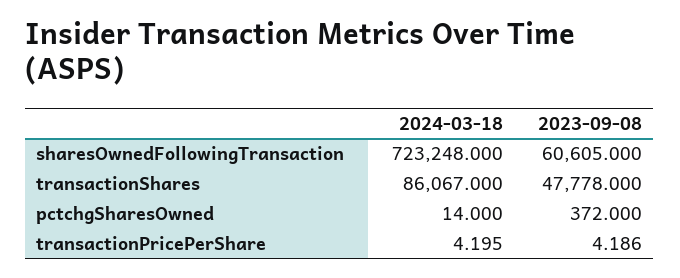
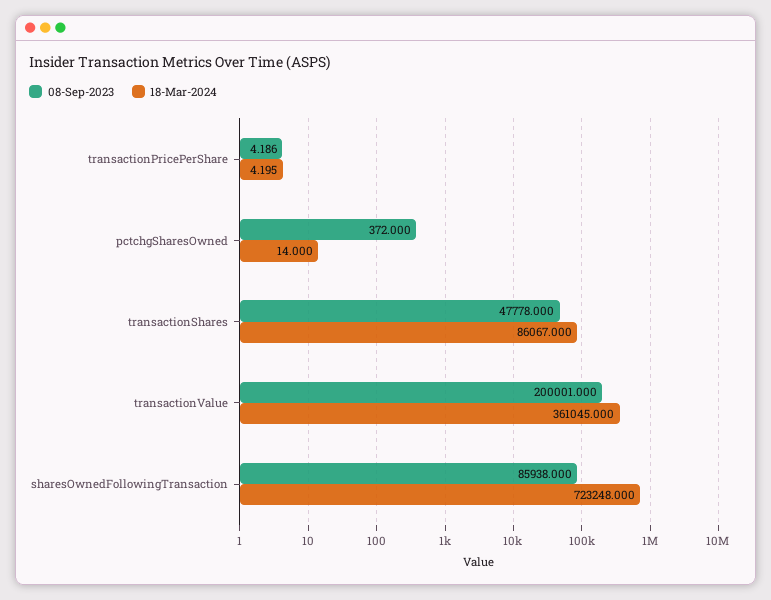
  {
    "2024-03-18": {
      "sharesOwnedFollowingTransaction": 723248,
      "transactionShares": 86067,
      "pctchgSharesOwned": 14,
-     "transactionPricePerShare": 4.195
+     "transactionPricePerShare": 4.195,
+     "transactionValue": 361045
    },
    "2023-09-08": {
-     "sharesOwnedFollowingTransaction": 60605,
+     "sharesOwnedFollowingTransaction": 85938,
      "transactionShares": 47778,
      "pctchgSharesOwned": 372,
-     "transactionPricePerShare": 4.186
+     "transactionPricePerShare": 4.186,
+     "transactionValue": 200001
    }
  }

